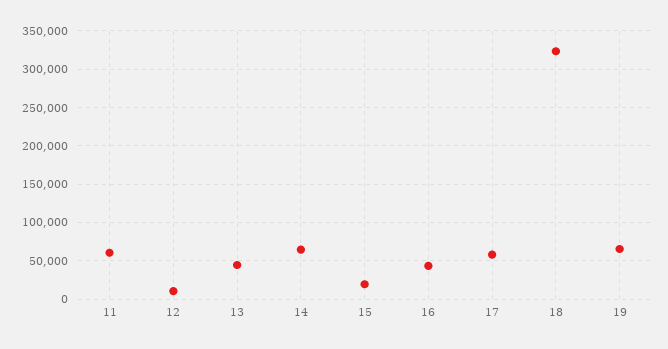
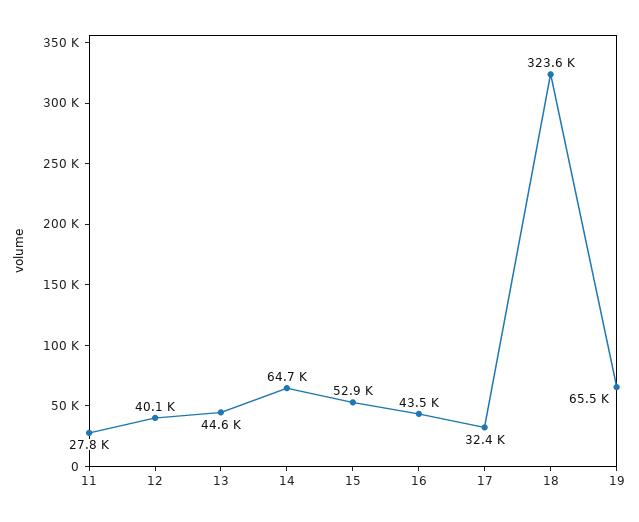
  {
-   "11": 60000,
+   "11": 27800,
-   "12": 10000,
+   "12": 40100,
    "13": 44600,
    "14": 64700,
-   "15": 20000,
+   "15": 52900,
    "16": 43500,
-   "17": 60000,
+   "17": 32400,
    "18": 323600,
    "19": 65500
  }

